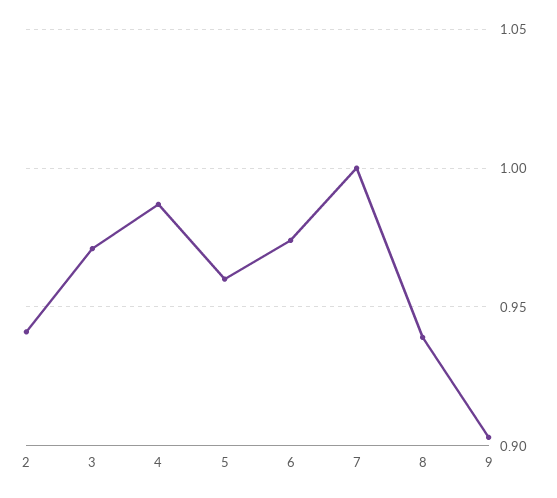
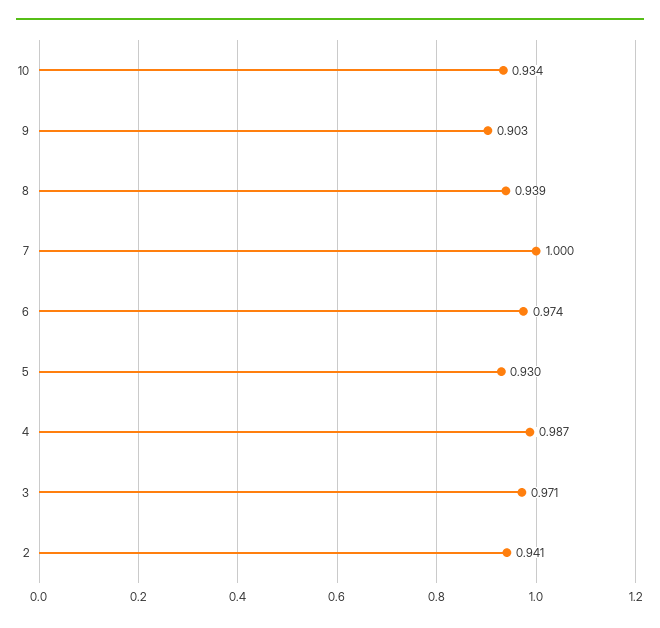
  {
    "2": 0.941,
    "3": 0.971,
    "4": 0.987,
-   "5": 0.96,
+   "5": 0.93,
    "6": 0.974,
    "7": 1,
    "8": 0.939,
-   "9": 0.903
+   "9": 0.903,
+   "10": 0.934
  }

